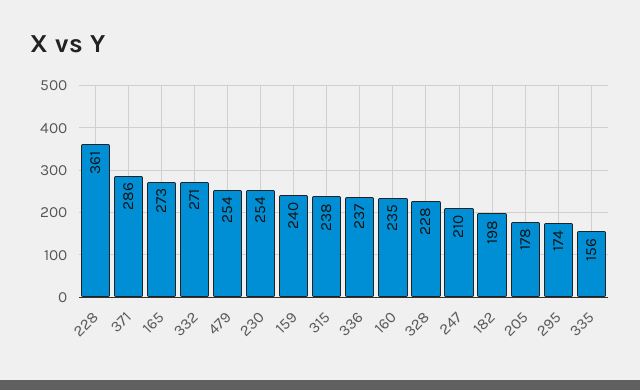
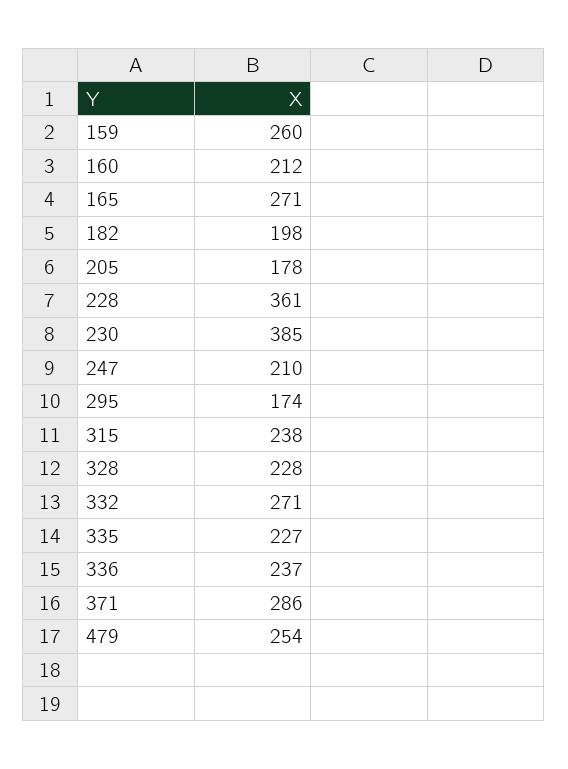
  {
    "228": 361,
    "371": 286,
-   "165": 273,
+   "165": 271,
    "332": 271,
    "479": 254,
-   "230": 254,
+   "230": 385,
-   "159": 240,
+   "159": 260,
    "315": 238,
    "336": 237,
-   "160": 235,
+   "160": 212,
    "328": 228,
    "247": 210,
    "182": 198,
    "205": 178,
    "295": 174,
-   "335": 156
+   "335": 227
  }

